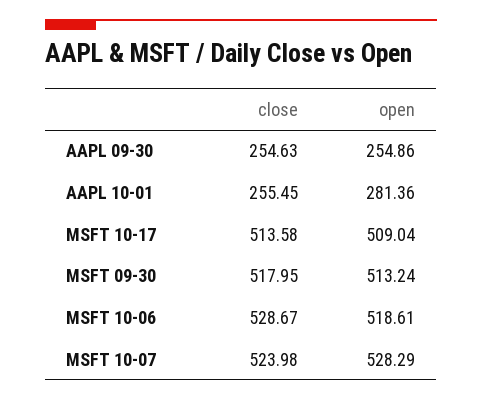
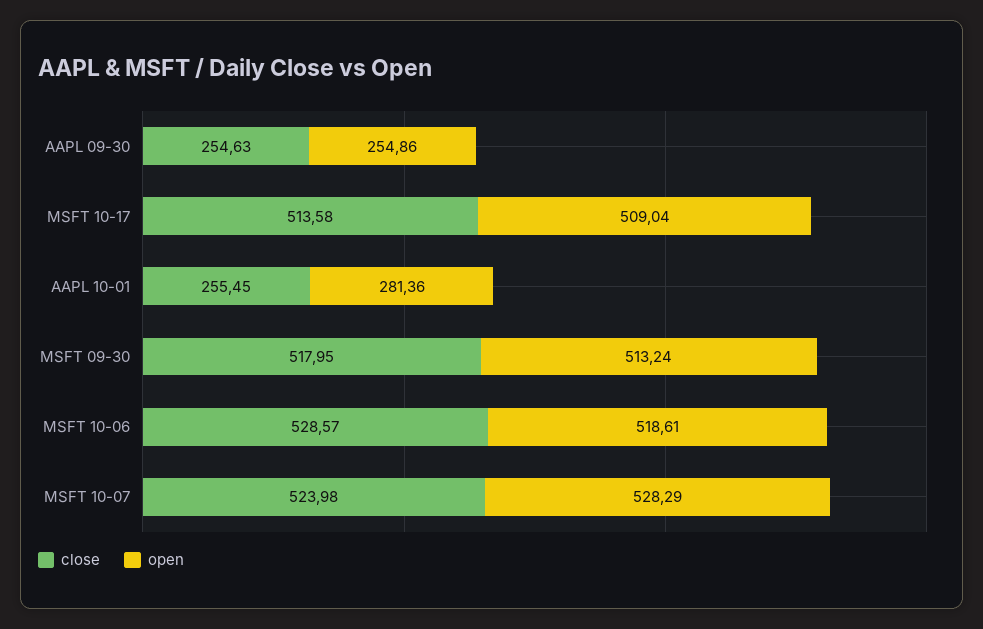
  {
    "close": {
      "AAPL 09-30": 254.63,
      "AAPL 10-01": 255.45,
      "MSFT 10-17": 513.58,
      "MSFT 09-30": 517.95,
-     "MSFT 10-06": 528.67,
+     "MSFT 10-06": 528.57,
      "MSFT 10-07": 523.98
    },
    "open": {
      "AAPL 09-30": 254.86,
      "AAPL 10-01": 281.36,
      "MSFT 10-17": 509.04,
      "MSFT 09-30": 513.24,
      "MSFT 10-06": 518.61,
      "MSFT 10-07": 528.29
    }
  }

